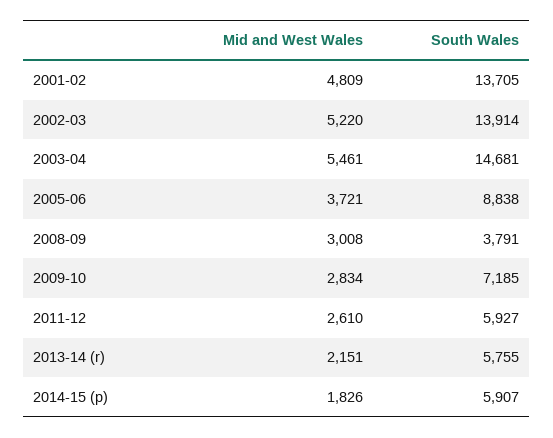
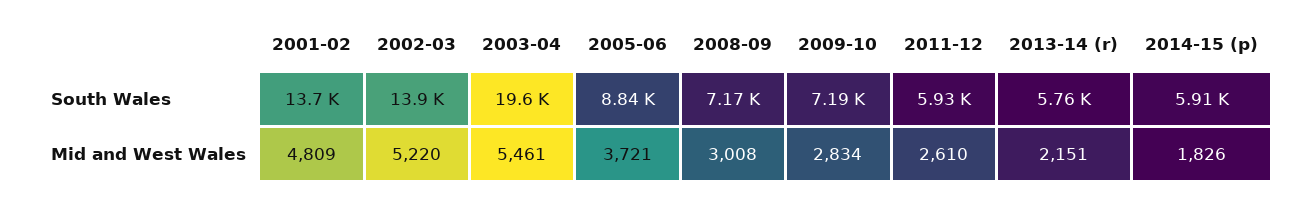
  {
    "Mid and West Wales": {
      "2001-02": 4809,
      "2002-03": 5220,
      "2003-04": 5461,
      "2005-06": 3721,
      "2008-09": 3008,
      "2009-10": 2834,
      "2011-12": 2610,
      "2013-14 (r)": 2151,
      "2014-15 (p)": 1826
    },
    "South Wales": {
      "2001-02": 13705,
      "2002-03": 13914,
-     "2003-04": 14681,
+     "2003-04": 19600,
      "2005-06": 8838,
-     "2008-09": 3791,
+     "2008-09": 7170,
      "2009-10": 7185,
      "2011-12": 5927,
      "2013-14 (r)": 5755,
      "2014-15 (p)": 5907
    }
  }

